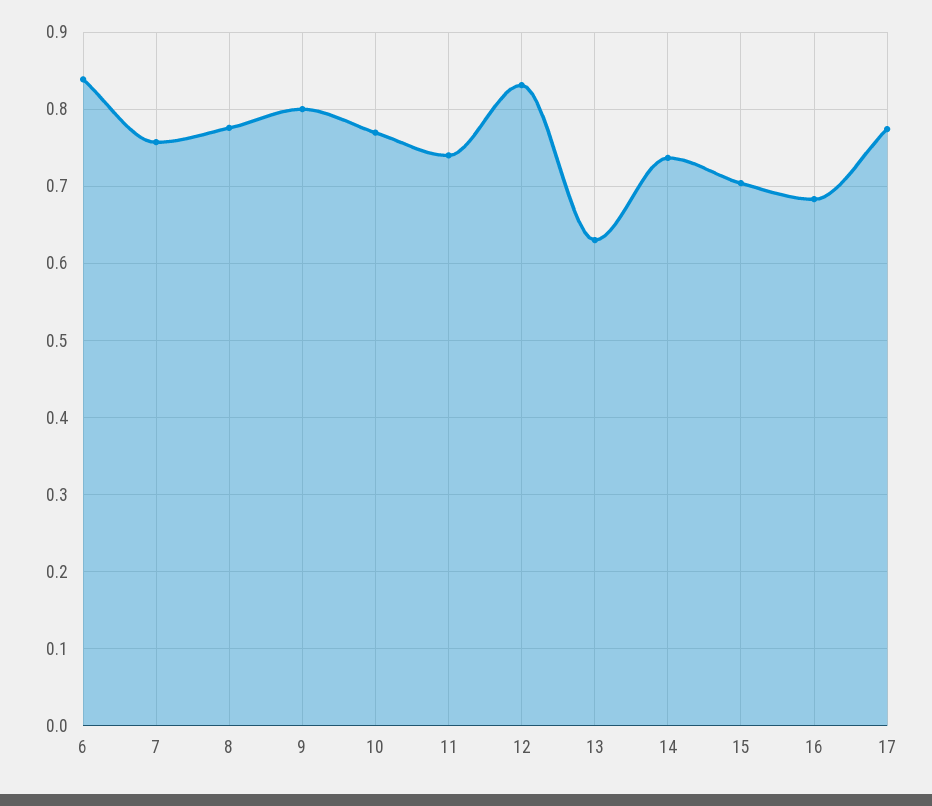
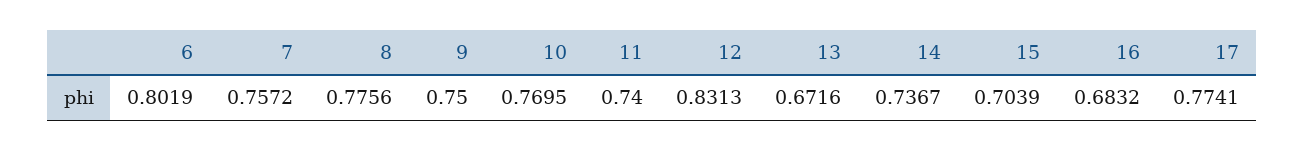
  {
-   "6": 0.84,
+   "6": 0.8019,
    "7": 0.7572,
    "8": 0.7756,
-   "9": 0.8,
+   "9": 0.75,
    "10": 0.7695,
    "11": 0.74,
    "12": 0.8313,
-   "13": 0.63,
+   "13": 0.6716,
    "14": 0.7367,
    "15": 0.7039,
    "16": 0.6832,
    "17": 0.7741
  }

